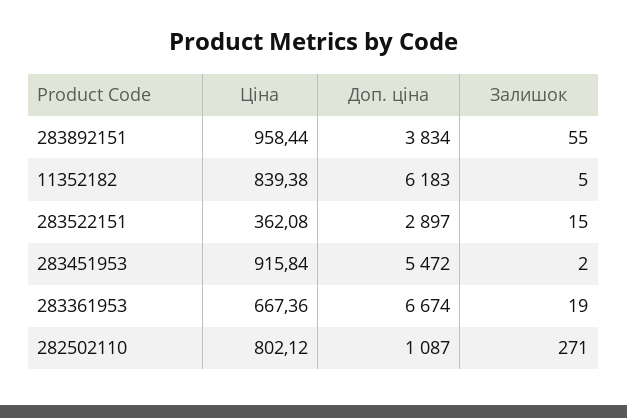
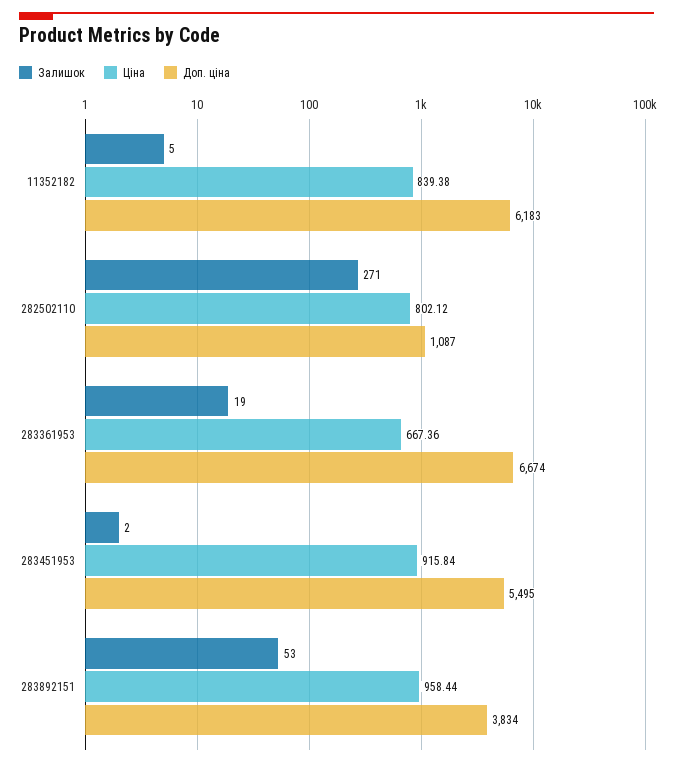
  {
    "Ціна": {
      "283892151": 958.44,
      "11352182": 839.38,
-     "283522151": 362.08,
      "283451953": 915.84,
      "283361953": 667.36,
      "282502110": 802.12
    },
    "Доп. ціна": {
      "283892151": 3834,
      "11352182": 6183,
-     "283522151": 2897,
-     "283451953": 5472,
+     "283451953": 5495,
      "283361953": 6674,
      "282502110": 1087
    },
    "Залишок": {
-     "283892151": 55,
+     "283892151": 53,
      "11352182": 5,
-     "283522151": 15,
      "283451953": 2,
      "283361953": 19,
      "282502110": 271
    }
  }

